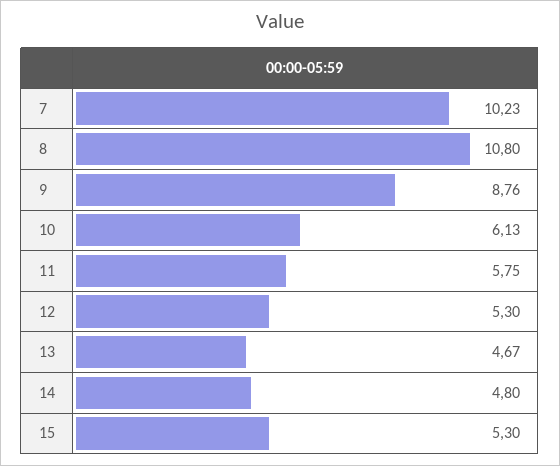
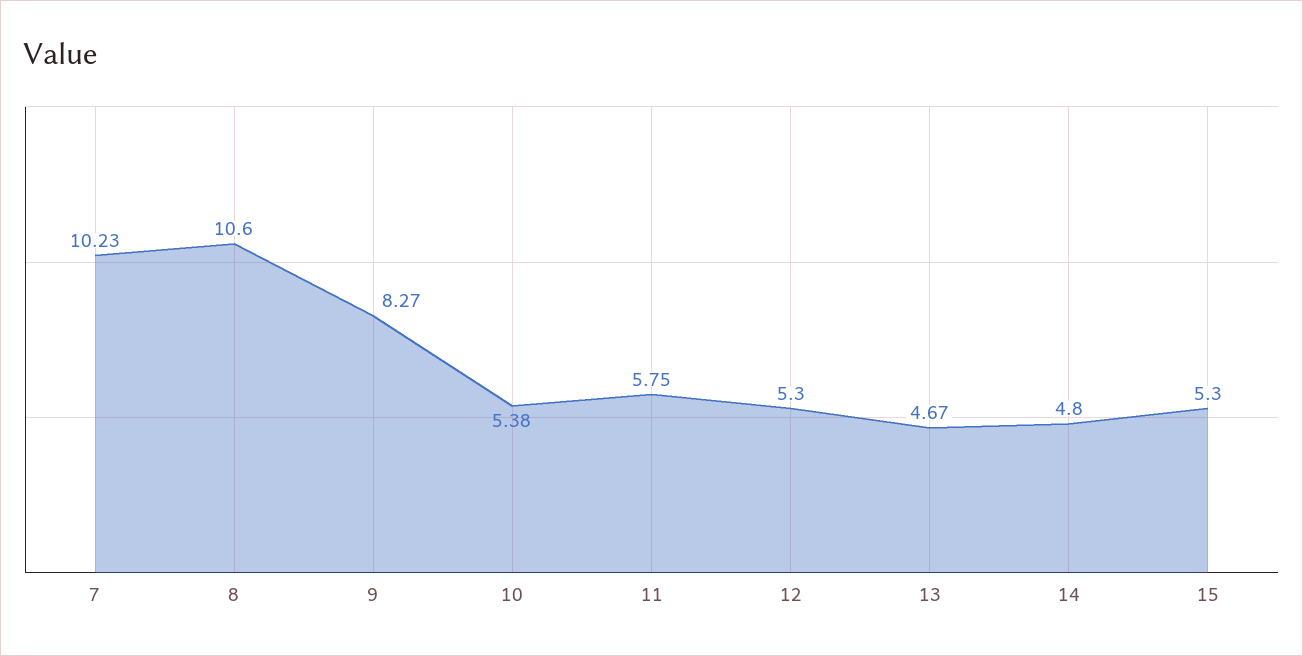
  {
    "7": 10.23,
-   "8": 10.8,
+   "8": 10.6,
-   "9": 8.76,
+   "9": 8.27,
-   "10": 6.13,
+   "10": 5.38,
    "11": 5.75,
    "12": 5.3,
    "13": 4.67,
    "14": 4.8,
    "15": 5.3
  }

